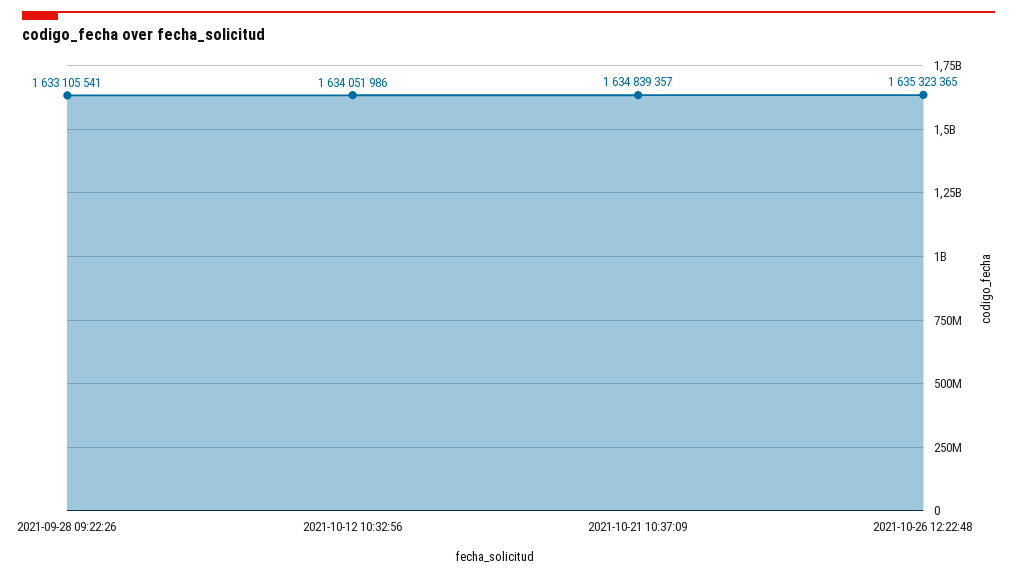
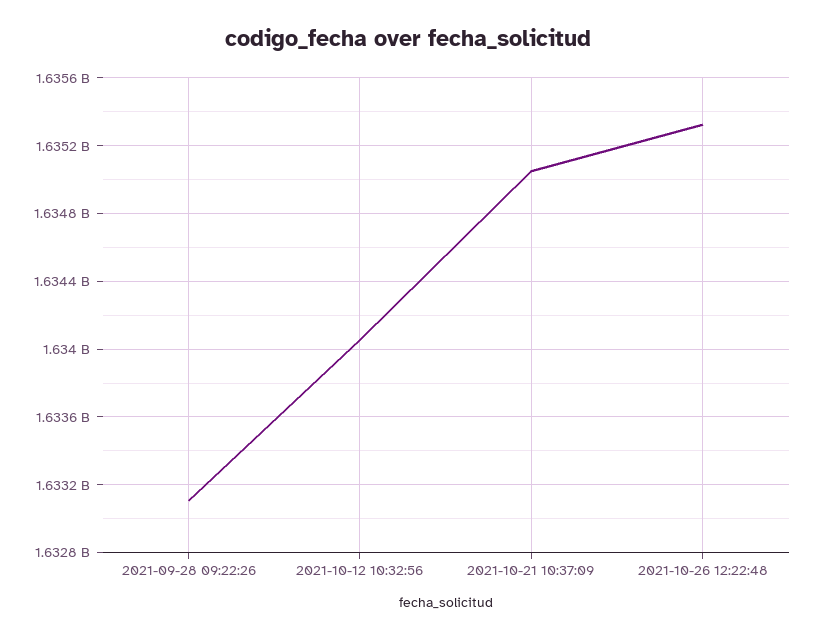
  {
    "2021-09-28 09:22:26": 1633105541,
    "2021-10-12 10:32:56": 1634051986,
-   "2021-10-21 10:37:09": 1634839357,
+   "2021-10-21 10:37:09": 1635050000,
    "2021-10-26 12:22:48": 1635323365
  }

